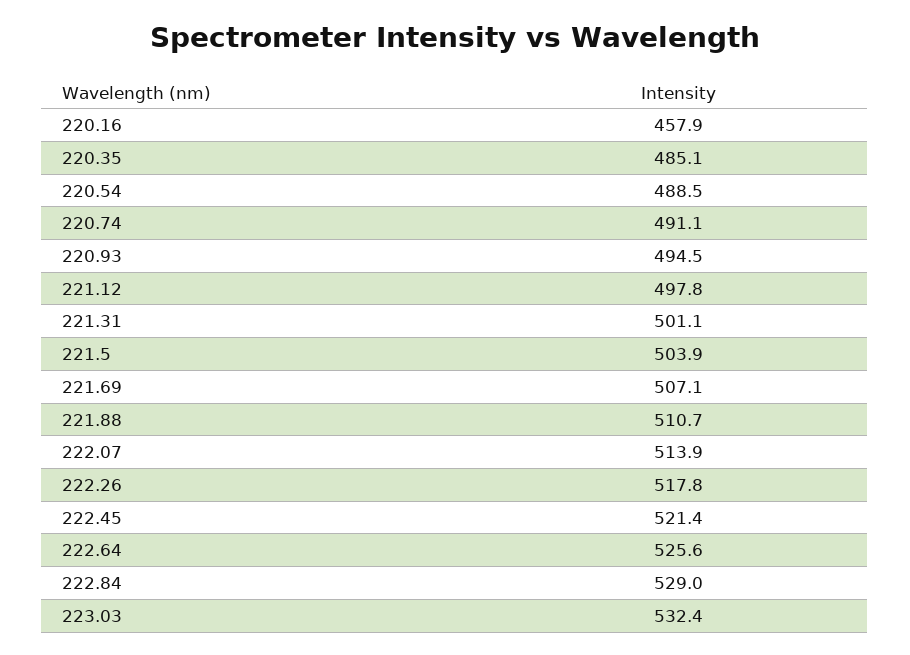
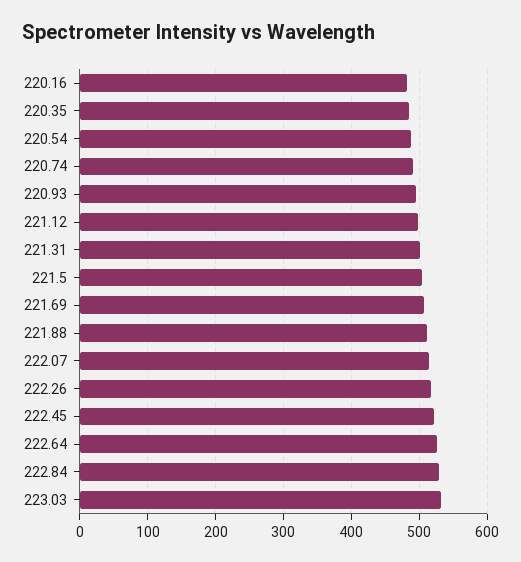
  {
-   "220.16": 457.9,
+   "220.16": 480,
    "220.35": 485.1,
    "220.54": 488.5,
    "220.74": 491.1,
    "220.93": 494.5,
    "221.12": 497.8,
    "221.31": 501.1,
    "221.5": 503.9,
    "221.69": 507.1,
    "221.88": 510.7,
    "222.07": 513.9,
    "222.26": 517.8,
    "222.45": 521.4,
    "222.64": 525.6,
    "222.84": 529,
    "223.03": 532.4
  }

